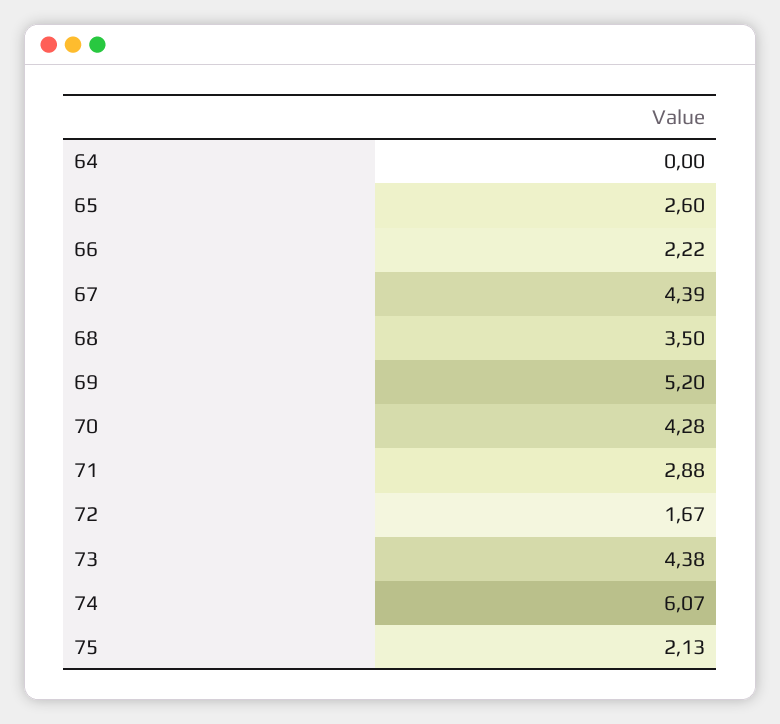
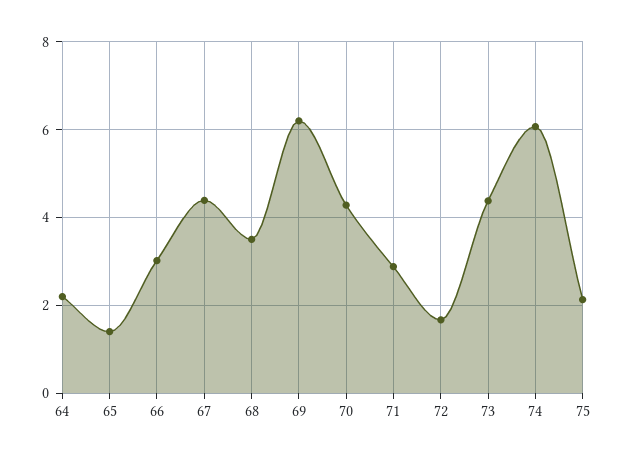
  {
-   "64": 0,
+   "64": 2.2,
-   "65": 2.6,
+   "65": 1.4,
-   "66": 2.22,
+   "66": 3,
    "67": 4.39,
    "68": 3.5,
-   "69": 5.2,
+   "69": 6.2,
    "70": 4.28,
    "71": 2.88,
    "72": 1.67,
    "73": 4.38,
    "74": 6.07,
    "75": 2.13
  }

